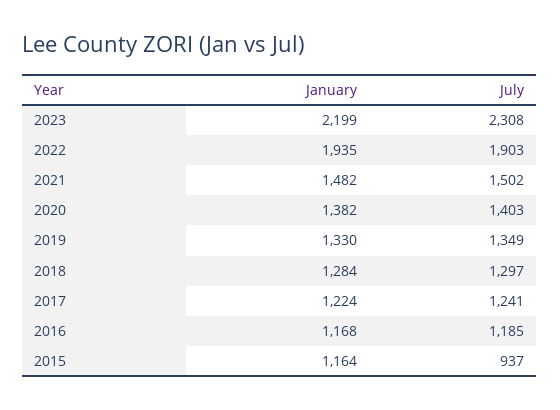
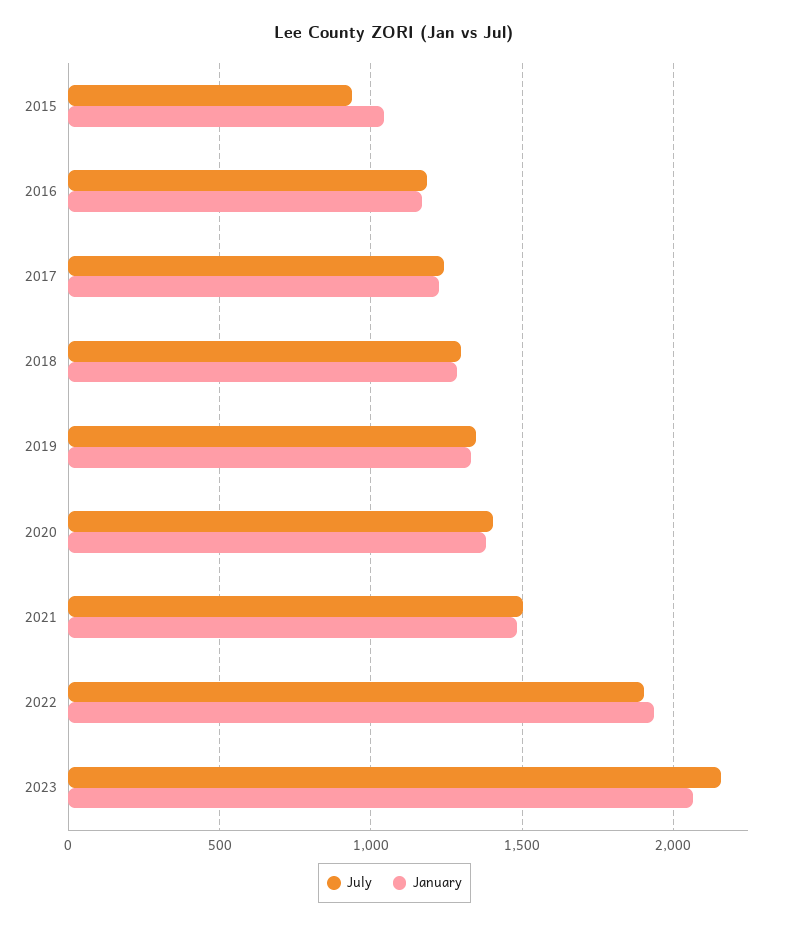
  {
    "January": {
-     "2023": 2199,
+     "2023": 2050,
      "2022": 1935,
      "2021": 1482,
      "2020": 1382,
      "2019": 1330,
      "2018": 1284,
      "2017": 1224,
      "2016": 1168,
-     "2015": 1164
+     "2015": 1050
    },
    "July": {
-     "2023": 2308,
+     "2023": 2150,
      "2022": 1903,
      "2021": 1502,
      "2020": 1403,
      "2019": 1349,
      "2018": 1297,
      "2017": 1241,
      "2016": 1185,
      "2015": 937
    }
  }

